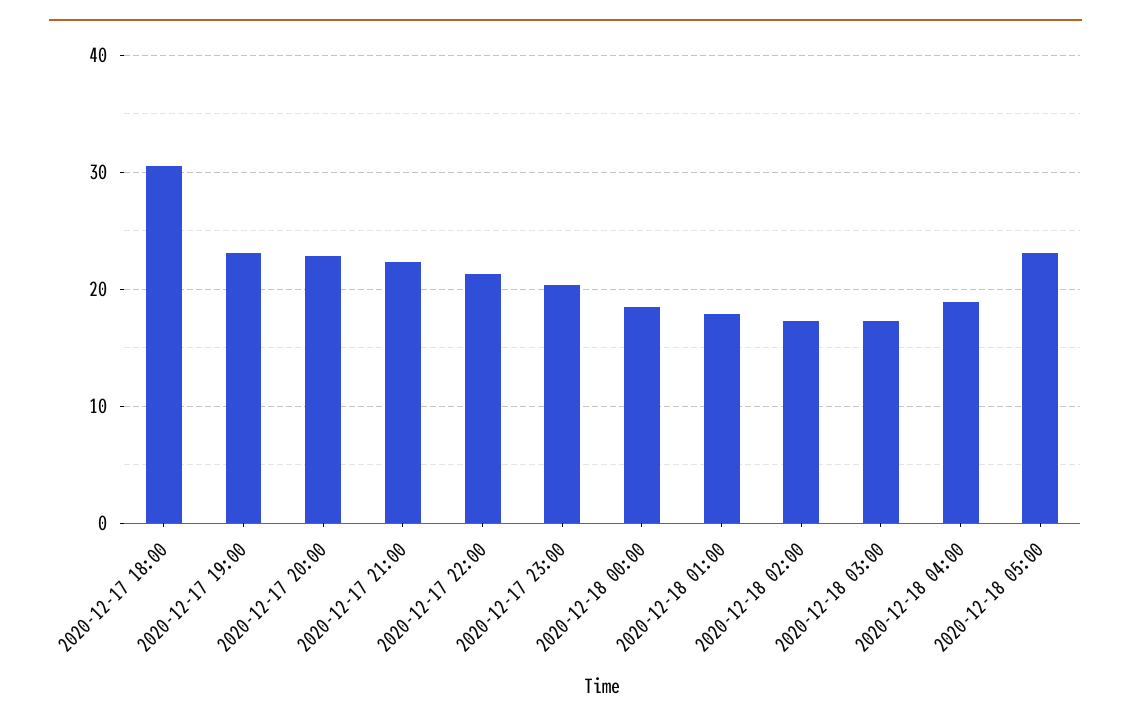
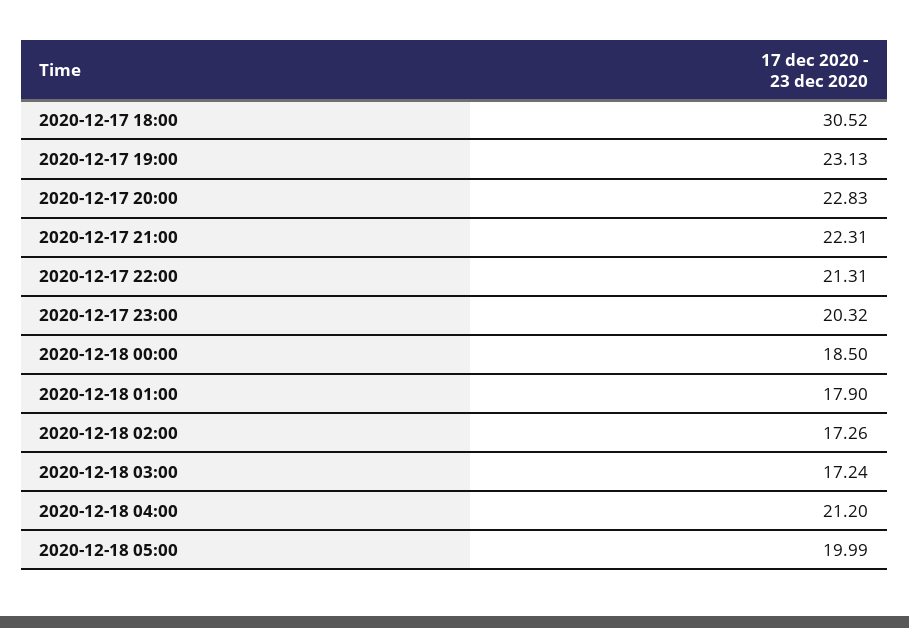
  {
    "2020-12-17 18:00": 30.52,
    "2020-12-17 19:00": 23.13,
    "2020-12-17 20:00": 22.83,
    "2020-12-17 21:00": 22.31,
    "2020-12-17 22:00": 21.31,
    "2020-12-17 23:00": 20.32,
    "2020-12-18 00:00": 18.5,
    "2020-12-18 01:00": 17.9,
    "2020-12-18 02:00": 17.26,
    "2020-12-18 03:00": 17.24,
-   "2020-12-18 04:00": 19,
+   "2020-12-18 04:00": 21.2,
-   "2020-12-18 05:00": 23
+   "2020-12-18 05:00": 19.99
  }

